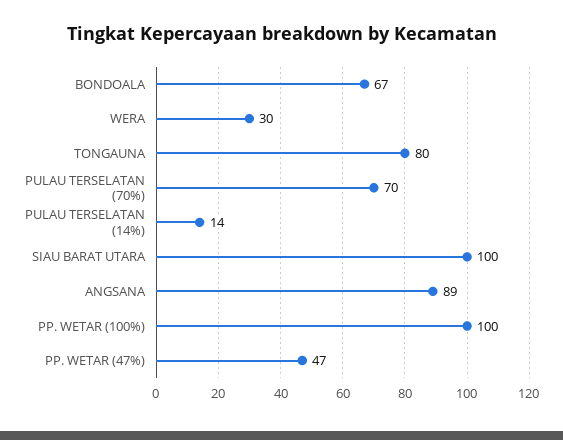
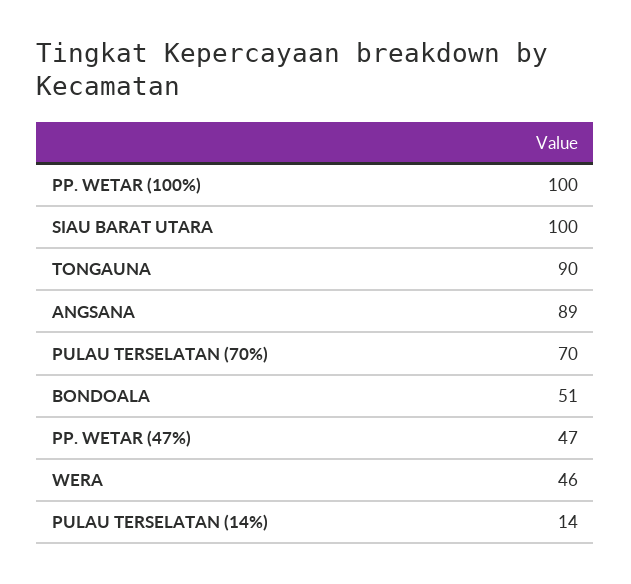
  {
-   "BONDOALA": 67,
+   "BONDOALA": 51,
-   "WERA": 30,
+   "WERA": 46,
-   "TONGAUNA": 80,
+   "TONGAUNA": 90,
    "PULAU TERSELATAN (70%)": 70,
    "PULAU TERSELATAN (14%)": 14,
    "SIAU BARAT UTARA": 100,
    "ANGSANA": 89,
    "PP. WETAR (100%)": 100,
    "PP. WETAR (47%)": 47
  }

